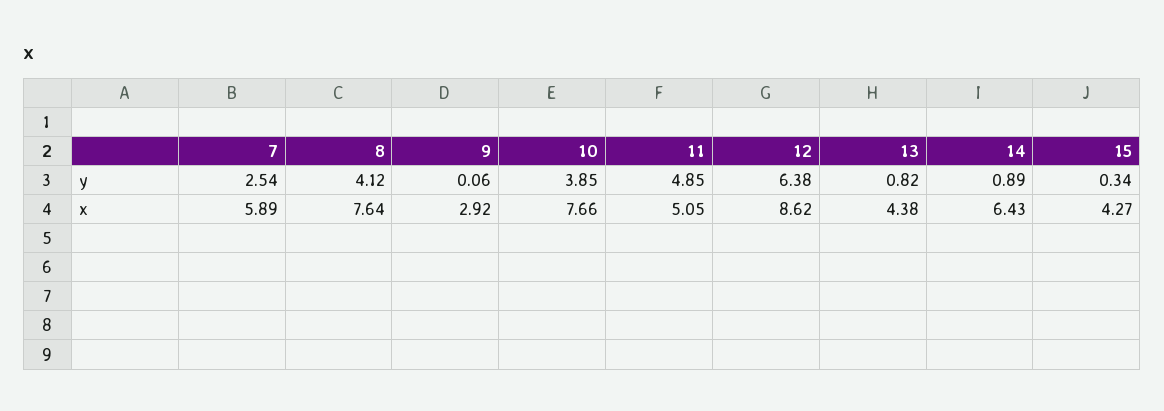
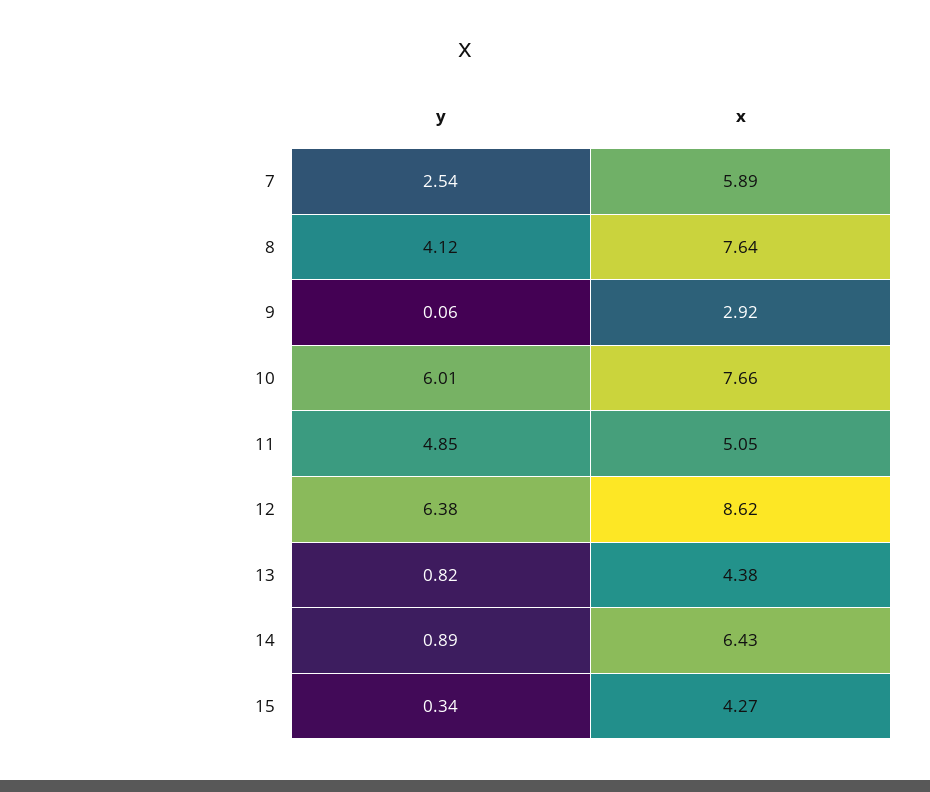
  {
    "7": {
      "y": 2.54,
      "x": 5.89
    },
    "8": {
      "y": 4.12,
      "x": 7.64
    },
    "9": {
      "y": 0.06,
      "x": 2.92
    },
    "10": {
-     "y": 3.85,
+     "y": 6.01,
      "x": 7.66
    },
    "11": {
      "y": 4.85,
      "x": 5.05
    },
    "12": {
      "y": 6.38,
      "x": 8.62
    },
    "13": {
      "y": 0.82,
      "x": 4.38
    },
    "14": {
      "y": 0.89,
      "x": 6.43
    },
    "15": {
      "y": 0.34,
      "x": 4.27
    }
  }

